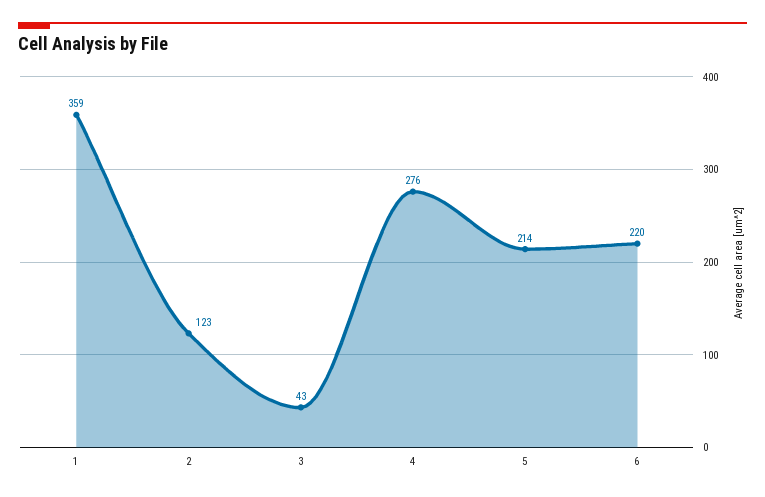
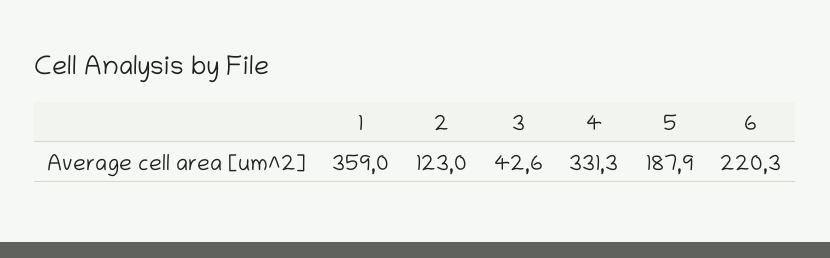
  {
    "1": 359,
    "2": 123,
    "3": 42.6,
-   "4": 276,
+   "4": 331.3,
-   "5": 214,
+   "5": 187.9,
    "6": 220.3
  }

